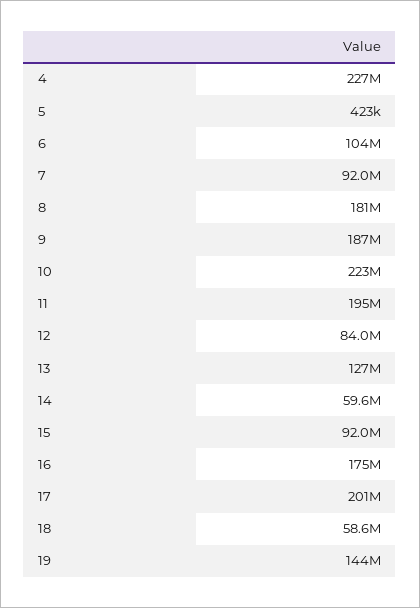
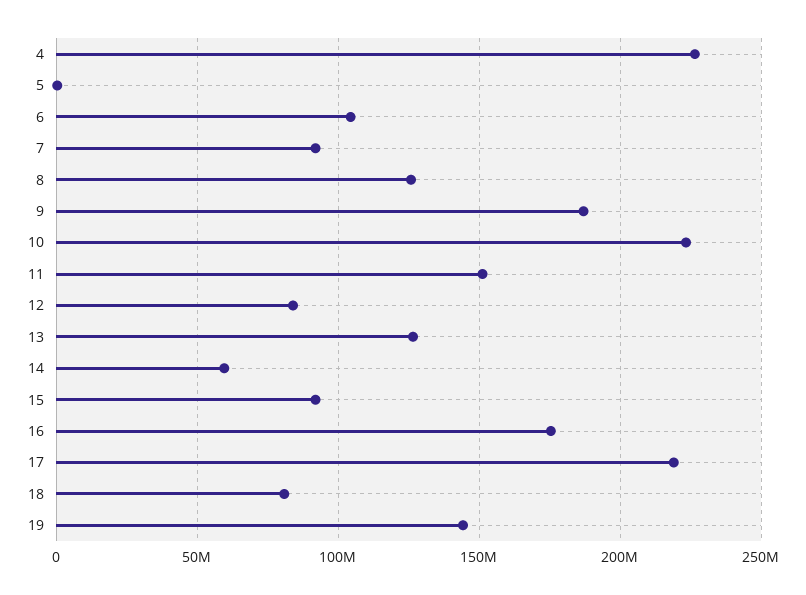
  {
    "4": 227000000,
    "5": 423000,
    "6": 104000000,
    "7": 92000000,
-   "8": 181000000,
+   "8": 125000000,
    "9": 187000000,
    "10": 223000000,
-   "11": 195000000,
+   "11": 150000000,
    "12": 84000000,
    "13": 127000000,
    "14": 59600000,
    "15": 92000000,
    "16": 175000000,
-   "17": 201000000,
+   "17": 220000000,
-   "18": 58600000,
+   "18": 80000000,
    "19": 144000000
  }

